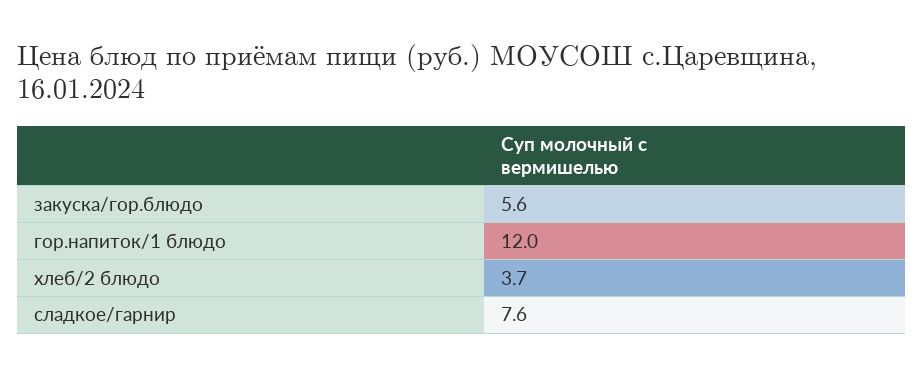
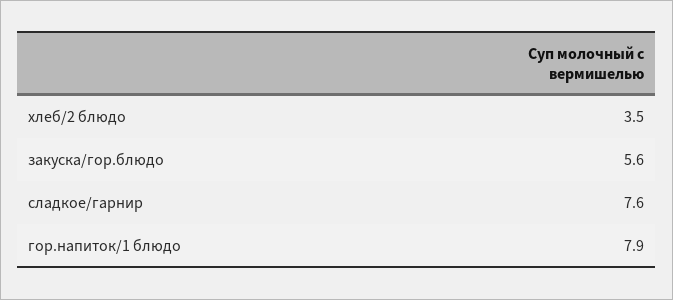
  {
    "закуска/гор.блюдо": 5.6,
-   "гор.напиток/1 блюдо": 12,
+   "гор.напиток/1 блюдо": 7.9,
-   "хлеб/2 блюдо": 3.7,
+   "хлеб/2 блюдо": 3.5,
    "сладкое/гарнир": 7.6
  }

